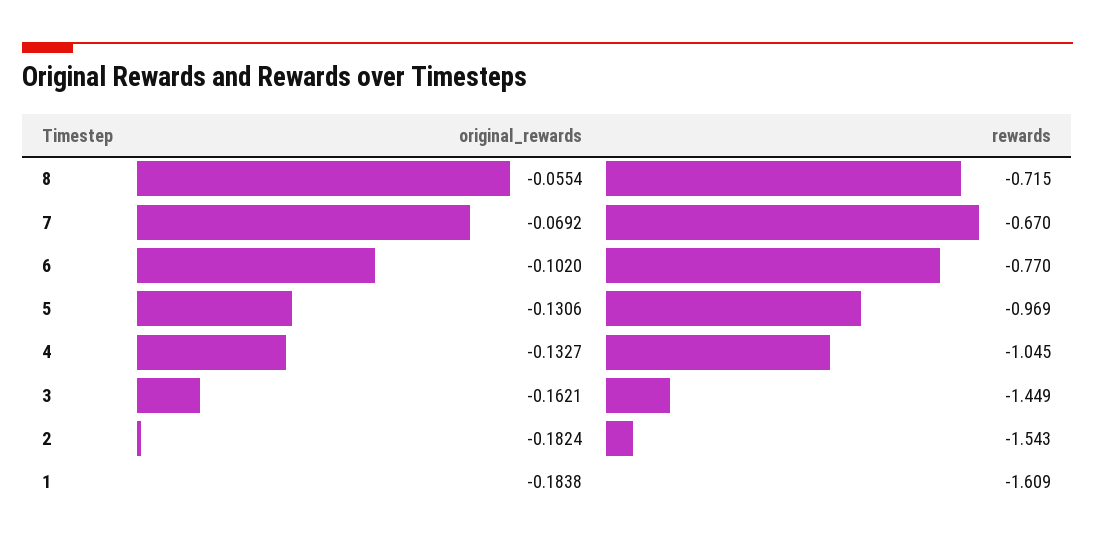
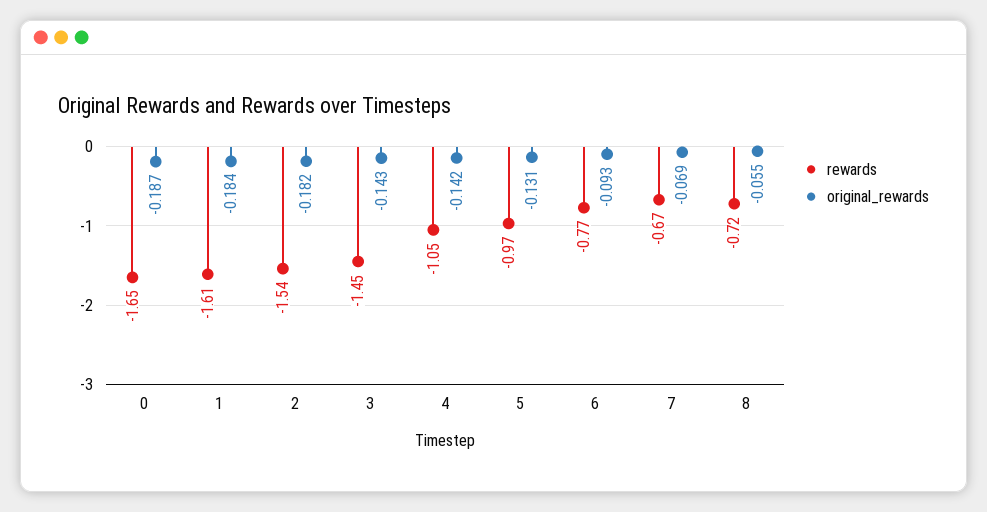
  {
    "original_rewards": {
      "8": -0.0554,
      "7": -0.0692,
-     "6": -0.102,
+     "6": -0.093,
      "5": -0.1306,
-     "4": -0.1327,
+     "4": -0.142,
-     "3": -0.1621,
+     "3": -0.143,
      "2": -0.1824,
-     "1": -0.1838
+     "1": -0.1838,
+     "0": -0.187
    },
    "rewards": {
      "8": -0.715,
      "7": -0.67,
      "6": -0.77,
      "5": -0.969,
      "4": -1.045,
      "3": -1.449,
      "2": -1.543,
-     "1": -1.609
+     "1": -1.609,
+     "0": -1.65
    }
  }

